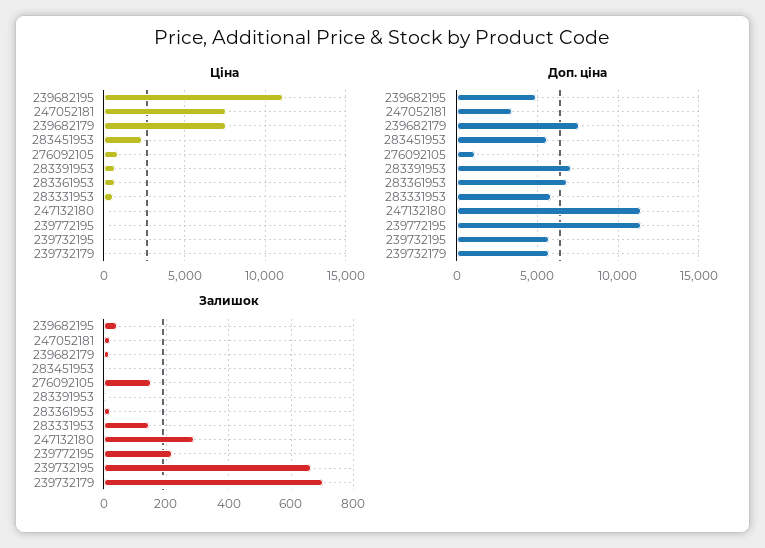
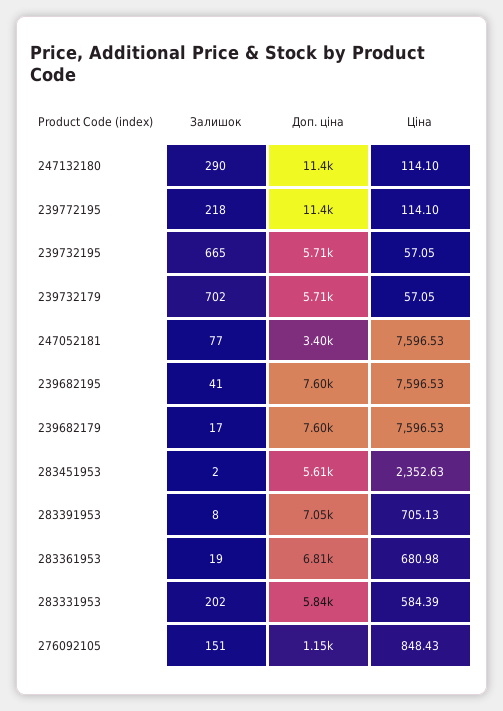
  {
    "Ціна": {
-     "239682195": 11000,
+     "239682195": 7596.53,
      "247052181": 7596.53,
      "239682179": 7596.53,
      "283451953": 2352.63,
      "276092105": 848.43,
      "283391953": 705.13,
      "283361953": 680.98,
      "283331953": 584.39,
      "247132180": 114.1,
      "239772195": 114.1,
      "239732195": 57.05,
      "239732179": 57.05
    },
    "Доп. ціна": {
-     "239682195": 5000,
+     "239682195": 7600,
      "247052181": 3400,
      "239682179": 7600,
      "283451953": 5610,
      "276092105": 1150,
      "283391953": 7050,
      "283361953": 6810,
      "283331953": 5840,
      "247132180": 11400,
      "239772195": 11400,
      "239732195": 5710,
      "239732179": 5710
    },
    "Залишок": {
      "239682195": 41,
-     "247052181": 20,
+     "247052181": 77,
      "239682179": 17,
      "283451953": 2,
      "276092105": 151,
      "283391953": 8,
      "283361953": 19,
-     "283331953": 140,
+     "283331953": 202,
      "247132180": 290,
      "239772195": 218,
      "239732195": 665,
      "239732179": 702
    }
  }

